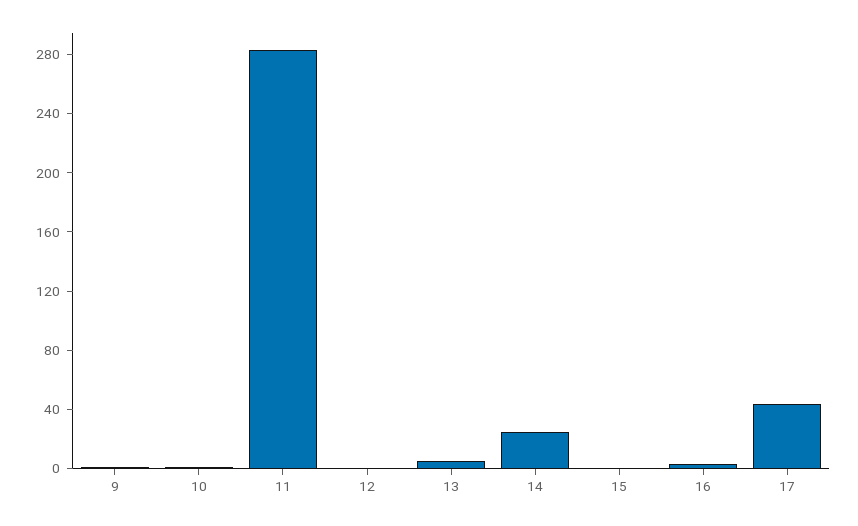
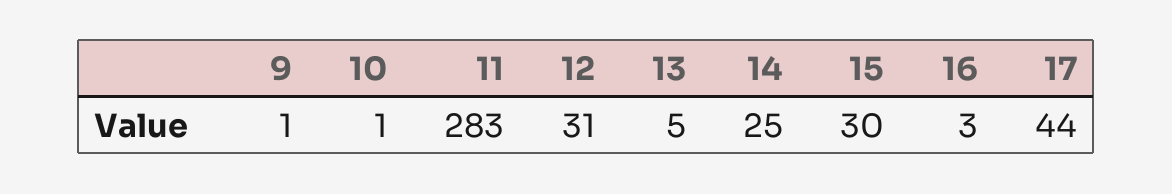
  {
    "9": 1,
    "10": 1,
    "11": 283,
-   "12": 0,
+   "12": 31,
    "13": 5,
    "14": 25,
-   "15": 0,
+   "15": 30,
    "16": 3,
    "17": 44
  }

